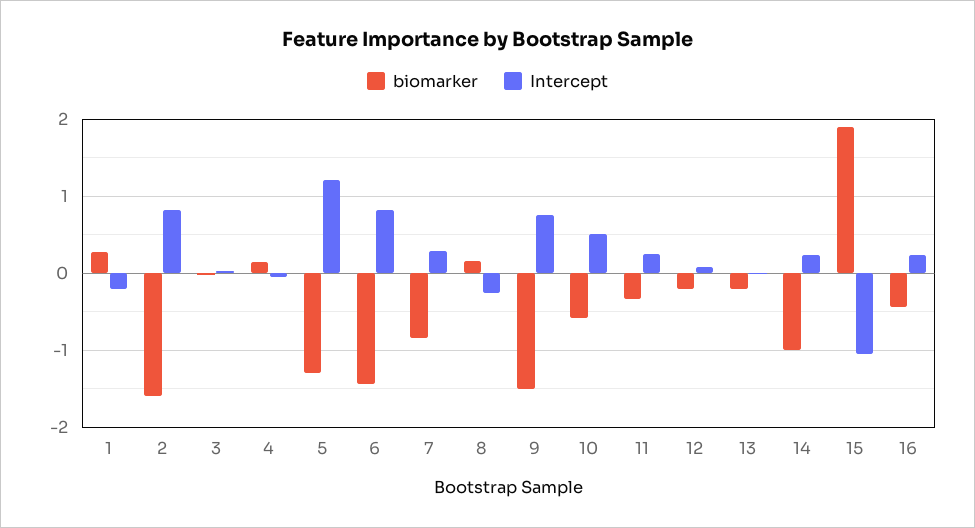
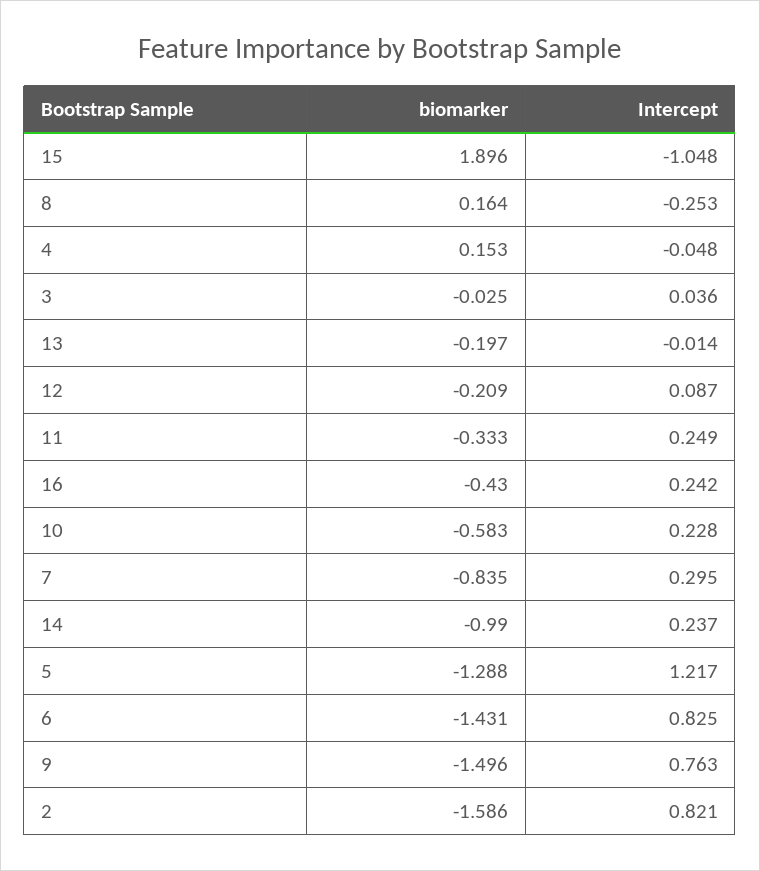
  {
    "biomarker": {
-     "1": 0.3,
      "2": -1.586,
      "3": -0.025,
      "4": 0.153,
      "5": -1.288,
      "6": -1.431,
      "7": -0.835,
      "8": 0.164,
      "9": -1.496,
      "10": -0.583,
      "11": -0.333,
      "12": -0.209,
      "13": -0.197,
      "14": -0.99,
      "15": 1.896,
      "16": -0.43
    },
    "Intercept": {
-     "1": -0.2,
      "2": 0.821,
      "3": 0.036,
      "4": -0.048,
      "5": 1.217,
      "6": 0.825,
      "7": 0.295,
      "8": -0.253,
      "9": 0.763,
-     "10": 0.5,
+     "10": 0.228,
      "11": 0.249,
      "12": 0.087,
      "13": -0.014,
      "14": 0.237,
      "15": -1.048,
      "16": 0.242
    }
  }

